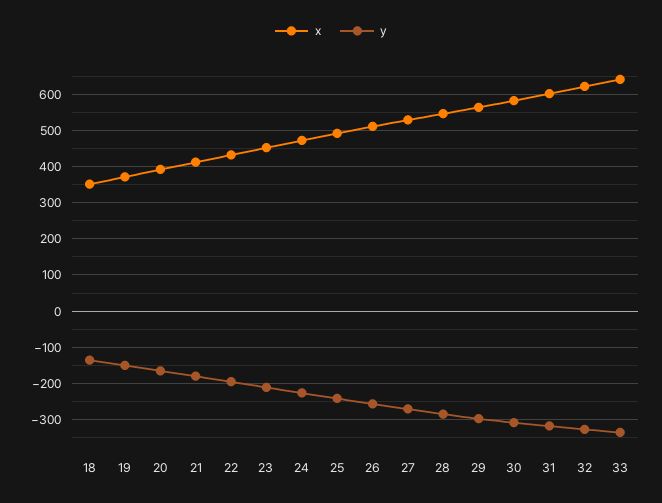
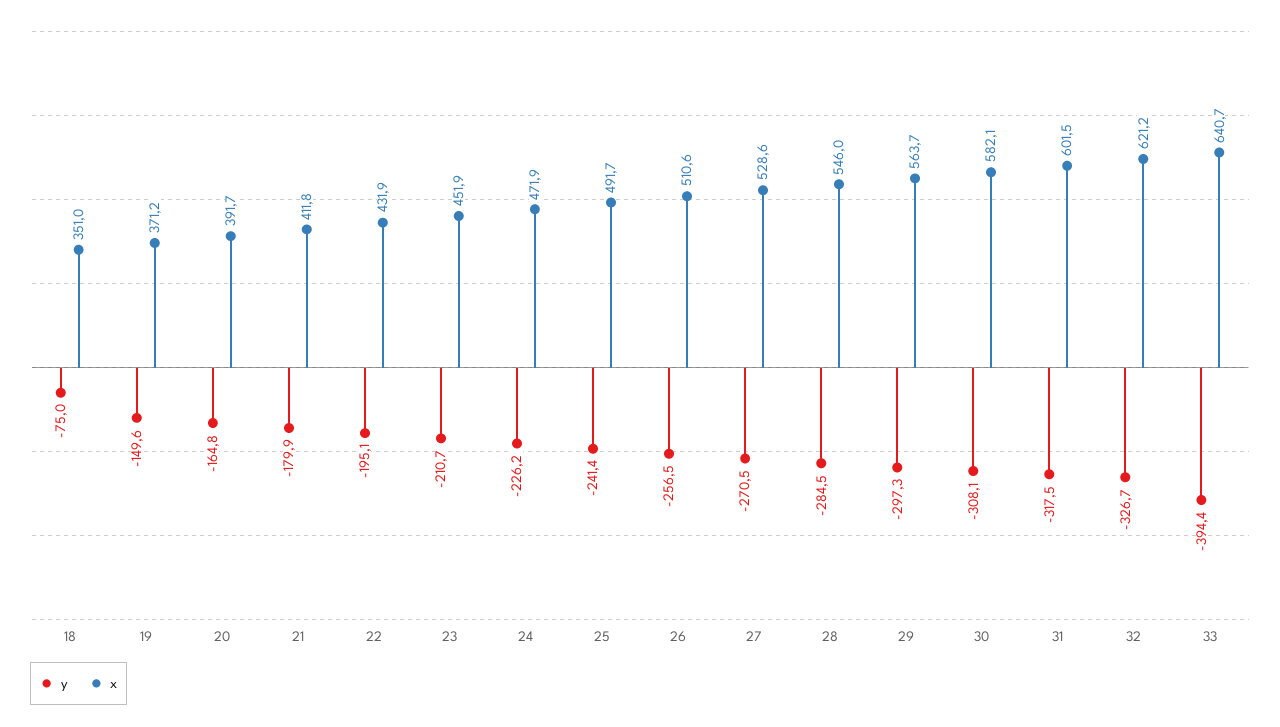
  {
    "x": {
      "18": 351,
      "19": 371.2,
      "20": 391.7,
      "21": 411.8,
      "22": 431.9,
      "23": 451.9,
      "24": 471.9,
      "25": 491.7,
      "26": 510.6,
      "27": 528.6,
      "28": 546,
      "29": 563.7,
      "30": 582.1,
      "31": 601.5,
      "32": 621.2,
      "33": 640.7
    },
    "y": {
-     "18": -140,
+     "18": -75,
      "19": -149.6,
      "20": -164.8,
      "21": -179.9,
      "22": -195.1,
      "23": -210.7,
      "24": -226.2,
      "25": -241.4,
      "26": -256.5,
      "27": -270.5,
      "28": -284.5,
      "29": -297.3,
      "30": -308.1,
      "31": -317.5,
      "32": -326.7,
-     "33": -340
+     "33": -394.4
    }
  }

